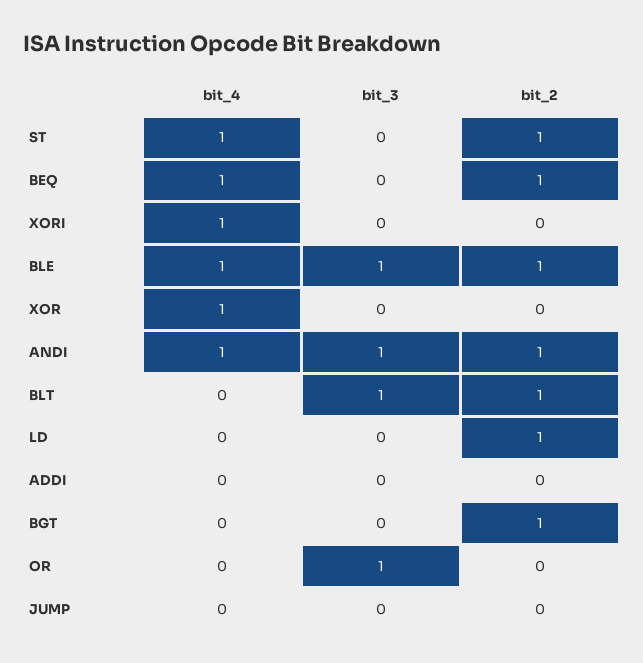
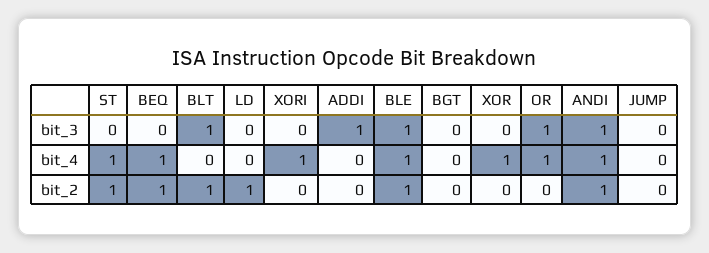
  {
    "bit_4": {
      "ST": 1,
      "BEQ": 1,
      "XORI": 1,
      "BLE": 1,
      "XOR": 1,
      "ANDI": 1,
      "BLT": 0,
      "LD": 0,
      "ADDI": 0,
      "BGT": 0,
-     "OR": 0,
+     "OR": 1,
      "JUMP": 0
    },
    "bit_3": {
      "ST": 0,
      "BEQ": 0,
      "XORI": 0,
      "BLE": 1,
      "XOR": 0,
      "ANDI": 1,
      "BLT": 1,
      "LD": 0,
-     "ADDI": 0,
+     "ADDI": 1,
      "BGT": 0,
      "OR": 1,
      "JUMP": 0
    },
    "bit_2": {
      "ST": 1,
      "BEQ": 1,
      "XORI": 0,
      "BLE": 1,
      "XOR": 0,
      "ANDI": 1,
      "BLT": 1,
      "LD": 1,
      "ADDI": 0,
-     "BGT": 1,
+     "BGT": 0,
      "OR": 0,
      "JUMP": 0
    }
  }

